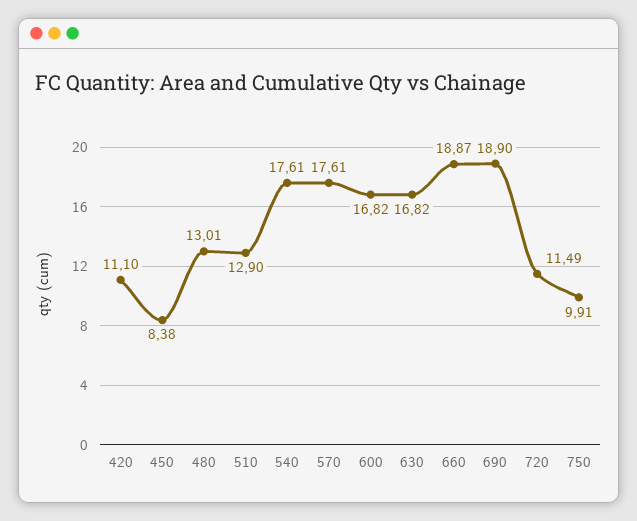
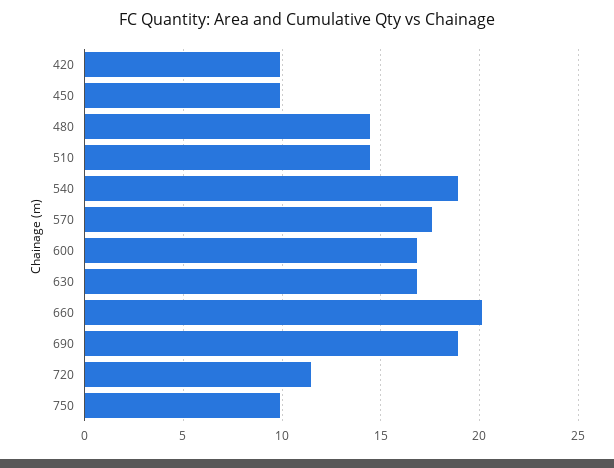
  {
-   "420": 11.1,
+   "420": 10,
-   "450": 8.38,
+   "450": 10,
-   "480": 13.01,
+   "480": 14.5,
-   "510": 12.9,
+   "510": 14.5,
-   "540": 17.61,
+   "540": 19,
    "570": 17.61,
    "600": 16.82,
    "630": 16.82,
-   "660": 18.87,
+   "660": 20,
    "690": 18.9,
    "720": 11.49,
    "750": 9.91
  }

